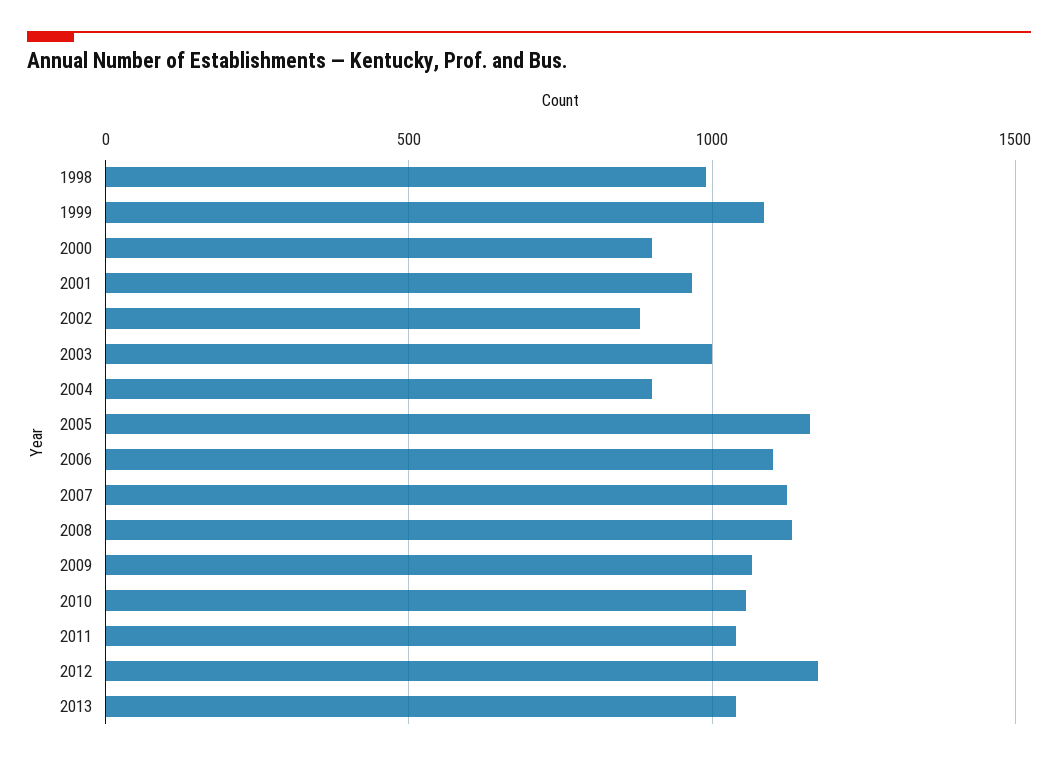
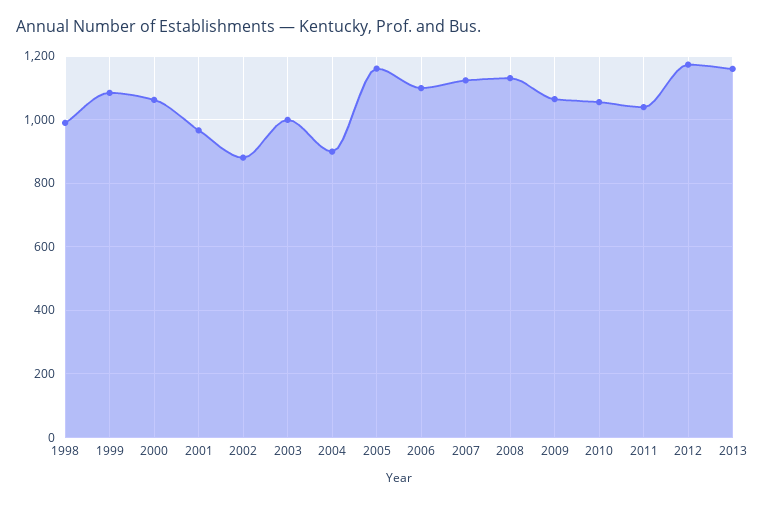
  {
    "1998": 1000,
    "1999": 1080,
-   "2000": 900,
+   "2000": 1060,
    "2001": 960,
    "2002": 880,
    "2003": 1000,
    "2004": 900,
    "2005": 1160,
    "2006": 1100,
    "2007": 1120,
    "2008": 1140,
    "2009": 1060,
    "2010": 1060,
    "2011": 1040,
    "2012": 1180,
-   "2013": 1050
+   "2013": 1160
  }

